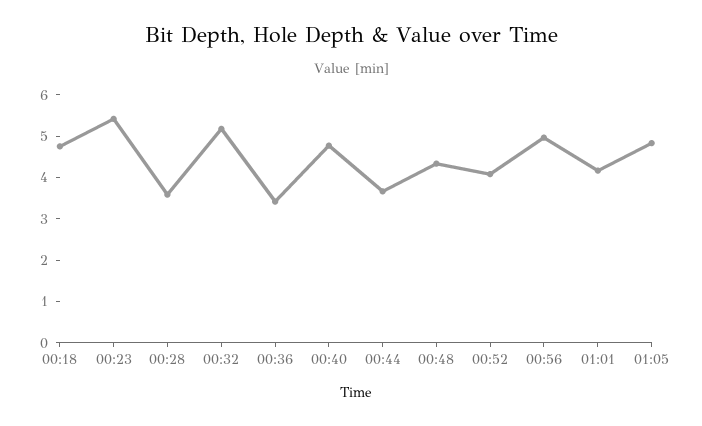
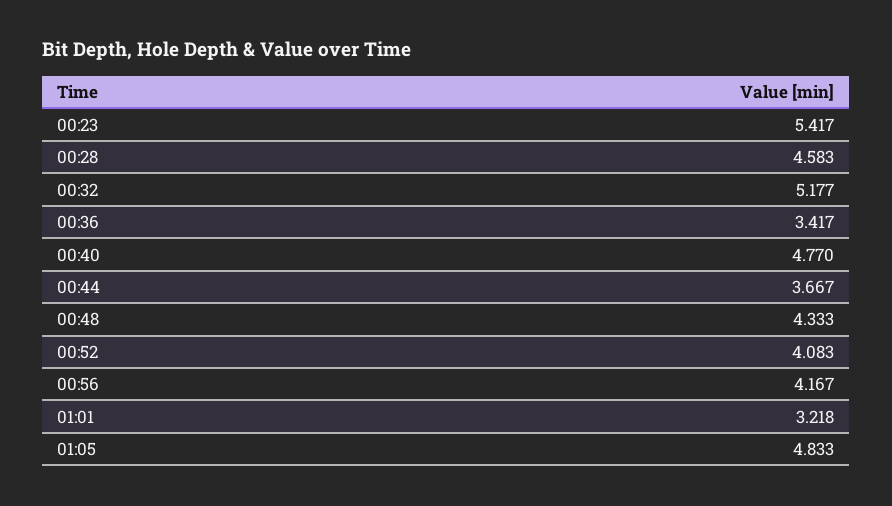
  {
-   "00:18": 4.8,
    "00:23": 5.417,
-   "00:28": 3.6,
+   "00:28": 4.583,
    "00:32": 5.177,
    "00:36": 3.417,
    "00:40": 4.77,
    "00:44": 3.667,
    "00:48": 4.333,
    "00:52": 4.083,
-   "00:56": 5,
+   "00:56": 4.167,
-   "01:01": 4.2,
+   "01:01": 3.218,
    "01:05": 4.833
  }

